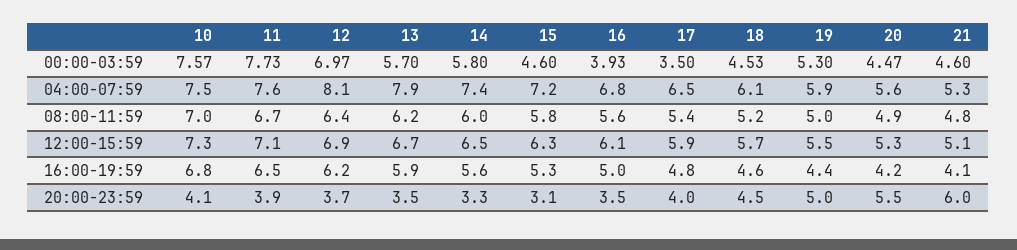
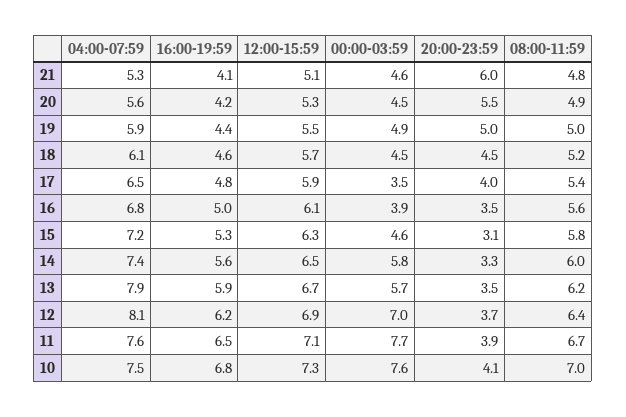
  {
    "10": {
      "00:00-03:59": 7.57,
      "04:00-07:59": 7.5,
      "08:00-11:59": 7,
      "12:00-15:59": 7.3,
      "16:00-19:59": 6.8,
      "20:00-23:59": 4.1
    },
    "11": {
      "00:00-03:59": 7.73,
      "04:00-07:59": 7.6,
      "08:00-11:59": 6.7,
      "12:00-15:59": 7.1,
      "16:00-19:59": 6.5,
      "20:00-23:59": 3.9
    },
    "12": {
      "00:00-03:59": 6.97,
      "04:00-07:59": 8.1,
      "08:00-11:59": 6.4,
      "12:00-15:59": 6.9,
      "16:00-19:59": 6.2,
      "20:00-23:59": 3.7
    },
    "13": {
      "00:00-03:59": 5.7,
      "04:00-07:59": 7.9,
      "08:00-11:59": 6.2,
      "12:00-15:59": 6.7,
      "16:00-19:59": 5.9,
      "20:00-23:59": 3.5
    },
    "14": {
      "00:00-03:59": 5.8,
      "04:00-07:59": 7.4,
      "08:00-11:59": 6,
      "12:00-15:59": 6.5,
      "16:00-19:59": 5.6,
      "20:00-23:59": 3.3
    },
    "15": {
      "00:00-03:59": 4.6,
      "04:00-07:59": 7.2,
      "08:00-11:59": 5.8,
      "12:00-15:59": 6.3,
      "16:00-19:59": 5.3,
      "20:00-23:59": 3.1
    },
    "16": {
      "00:00-03:59": 3.93,
      "04:00-07:59": 6.8,
      "08:00-11:59": 5.6,
      "12:00-15:59": 6.1,
      "16:00-19:59": 5,
      "20:00-23:59": 3.5
    },
    "17": {
      "00:00-03:59": 3.5,
      "04:00-07:59": 6.5,
      "08:00-11:59": 5.4,
      "12:00-15:59": 5.9,
      "16:00-19:59": 4.8,
      "20:00-23:59": 4
    },
    "18": {
      "00:00-03:59": 4.53,
      "04:00-07:59": 6.1,
      "08:00-11:59": 5.2,
      "12:00-15:59": 5.7,
      "16:00-19:59": 4.6,
      "20:00-23:59": 4.5
    },
    "19": {
-     "00:00-03:59": 5.3,
+     "00:00-03:59": 4.9,
      "04:00-07:59": 5.9,
      "08:00-11:59": 5,
      "12:00-15:59": 5.5,
      "16:00-19:59": 4.4,
      "20:00-23:59": 5
    },
    "20": {
      "00:00-03:59": 4.47,
      "04:00-07:59": 5.6,
      "08:00-11:59": 4.9,
      "12:00-15:59": 5.3,
      "16:00-19:59": 4.2,
      "20:00-23:59": 5.5
    },
    "21": {
      "00:00-03:59": 4.6,
      "04:00-07:59": 5.3,
      "08:00-11:59": 4.8,
      "12:00-15:59": 5.1,
      "16:00-19:59": 4.1,
      "20:00-23:59": 6
    }
  }

